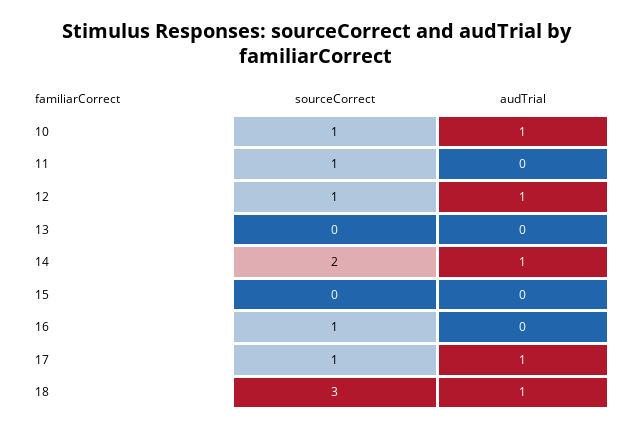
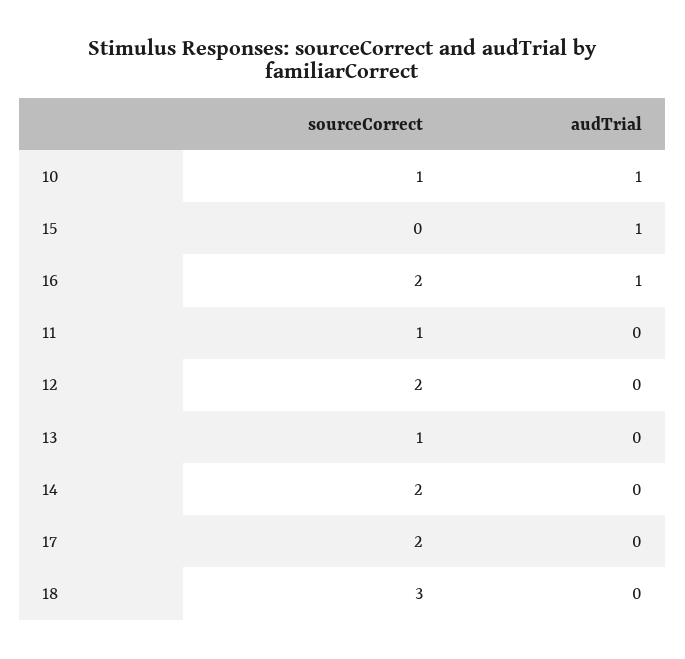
  {
    "sourceCorrect": {
      "10": 1,
      "11": 1,
-     "12": 1,
+     "12": 2,
-     "13": 0,
+     "13": 1,
      "14": 2,
      "15": 0,
-     "16": 1,
+     "16": 2,
-     "17": 1,
+     "17": 2,
      "18": 3
    },
    "audTrial": {
      "10": 1,
      "11": 0,
-     "12": 1,
+     "12": 0,
      "13": 0,
-     "14": 1,
+     "14": 0,
-     "15": 0,
+     "15": 1,
-     "16": 0,
+     "16": 1,
-     "17": 1,
+     "17": 0,
-     "18": 1
+     "18": 0
    }
  }

